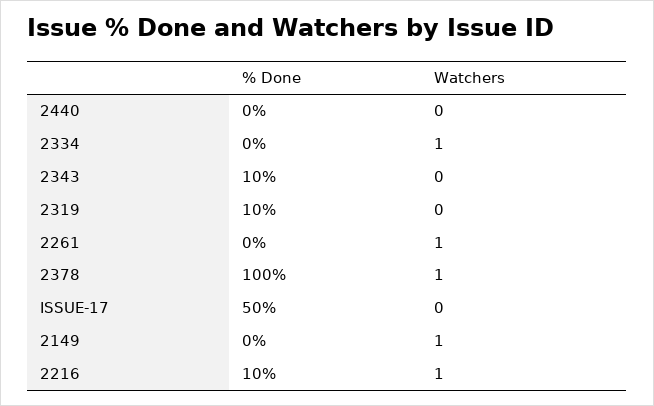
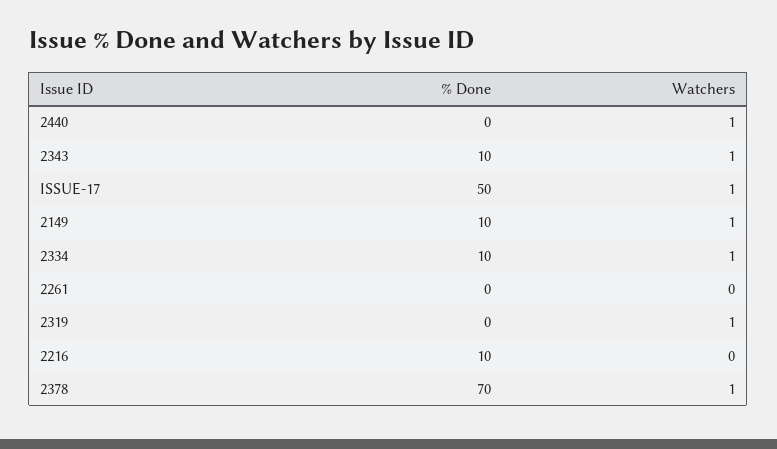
  {
    "% Done": {
      "2440": 0,
-     "2334": 0,
+     "2334": 10,
      "2343": 10,
-     "2319": 10,
+     "2319": 0,
      "2261": 0,
-     "2378": 100,
+     "2378": 70,
      "ISSUE-17": 50,
-     "2149": 0,
+     "2149": 10,
      "2216": 10
    },
    "Watchers": {
-     "2440": 0,
+     "2440": 1,
      "2334": 1,
-     "2343": 0,
+     "2343": 1,
-     "2319": 0,
+     "2319": 1,
-     "2261": 1,
+     "2261": 0,
      "2378": 1,
-     "ISSUE-17": 0,
+     "ISSUE-17": 1,
      "2149": 1,
-     "2216": 1
+     "2216": 0
    }
  }

